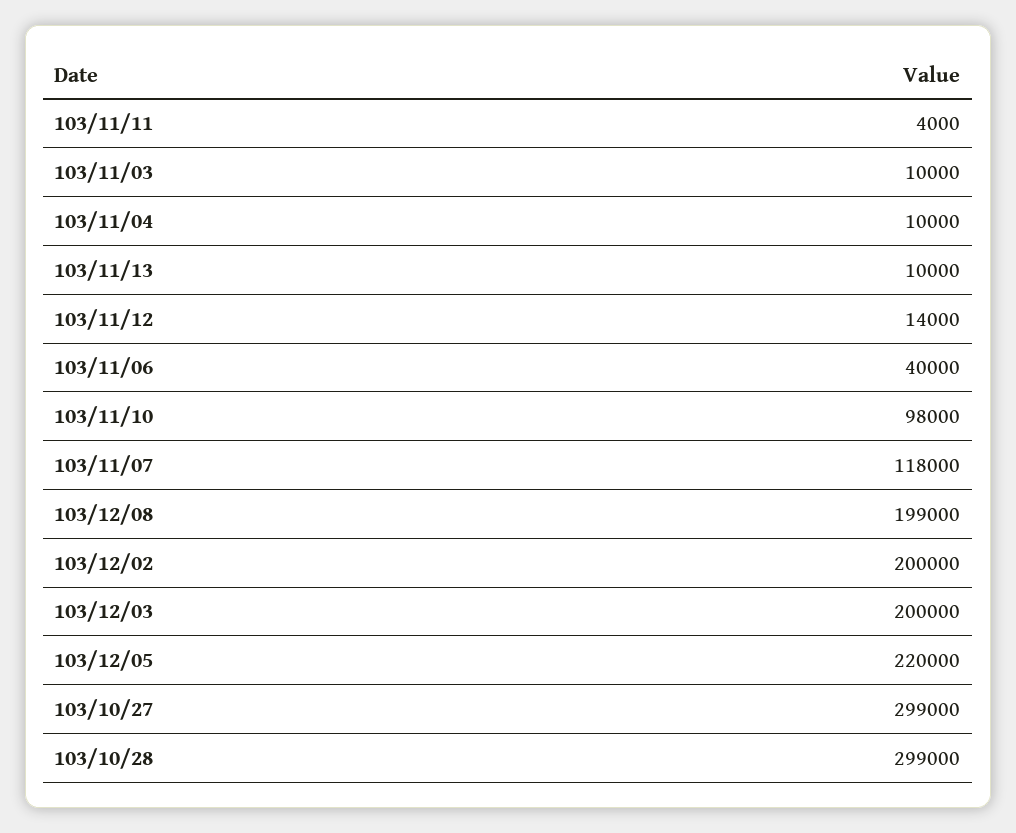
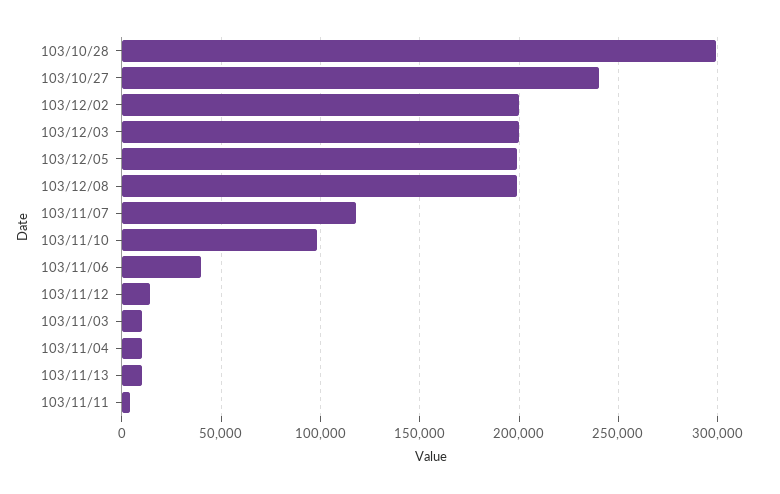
  {
    "103/11/11": 4000,
    "103/11/03": 10000,
    "103/11/04": 10000,
    "103/11/13": 10000,
    "103/11/12": 14000,
    "103/11/06": 40000,
    "103/11/10": 98000,
    "103/11/07": 118000,
    "103/12/08": 199000,
    "103/12/02": 200000,
    "103/12/03": 200000,
-   "103/12/05": 220000,
+   "103/12/05": 200000,
-   "103/10/27": 299000,
+   "103/10/27": 240000,
    "103/10/28": 299000
  }

